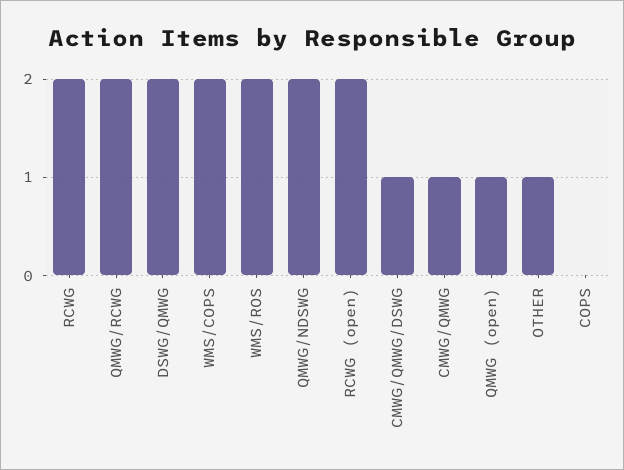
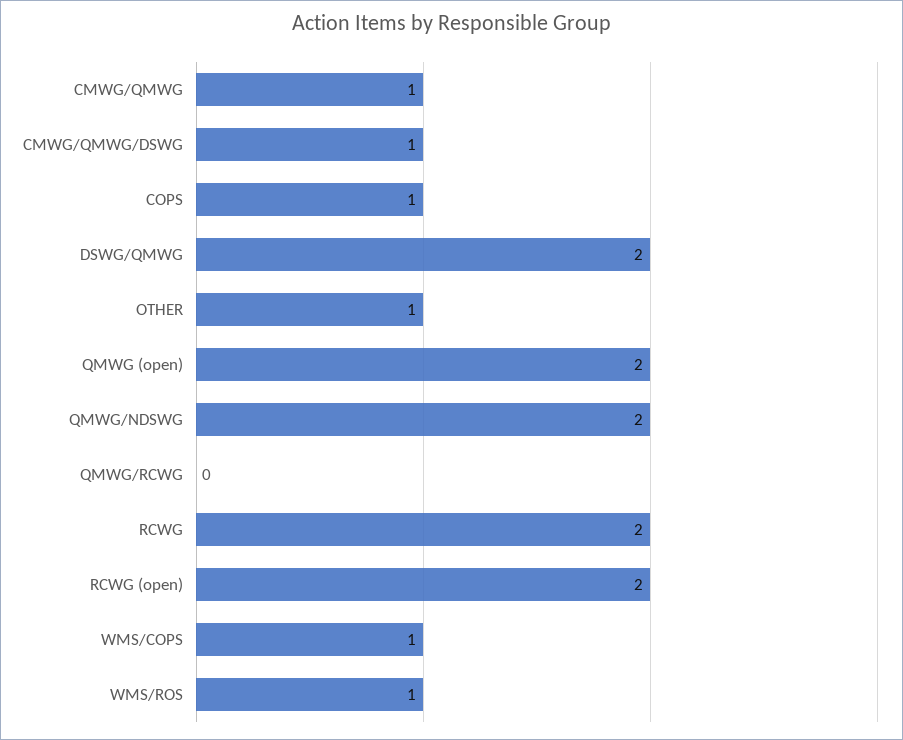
  {
    "RCWG": 2,
-   "QMWG/RCWG": 2,
+   "QMWG/RCWG": 0,
    "DSWG/QMWG": 2,
-   "WMS/COPS": 2,
+   "WMS/COPS": 1,
-   "WMS/ROS": 2,
+   "WMS/ROS": 1,
    "QMWG/NDSWG": 2,
    "RCWG (open)": 2,
    "CMWG/QMWG/DSWG": 1,
    "CMWG/QMWG": 1,
-   "QMWG (open)": 1,
+   "QMWG (open)": 2,
    "OTHER": 1,
-   "COPS": 0
+   "COPS": 1
  }

